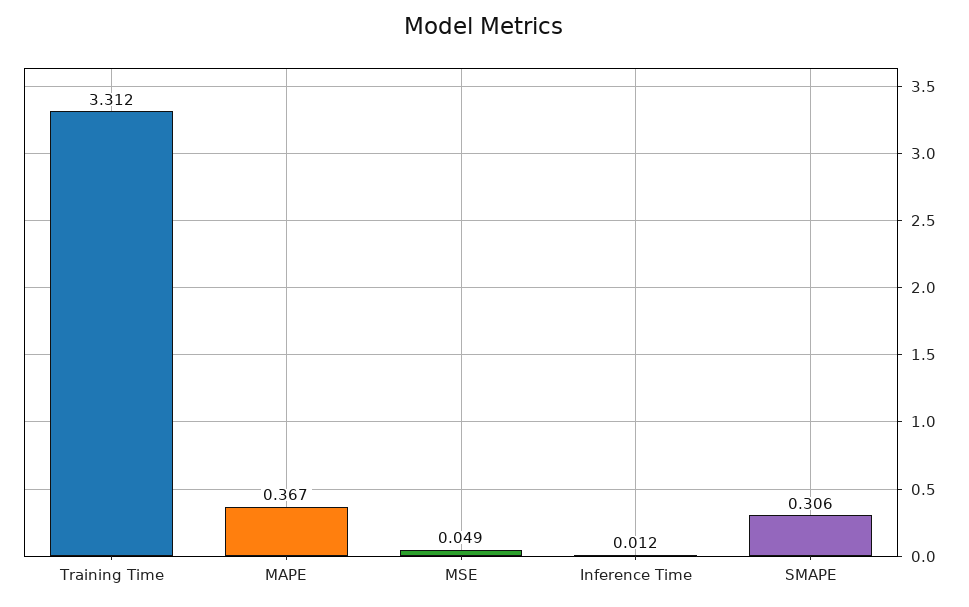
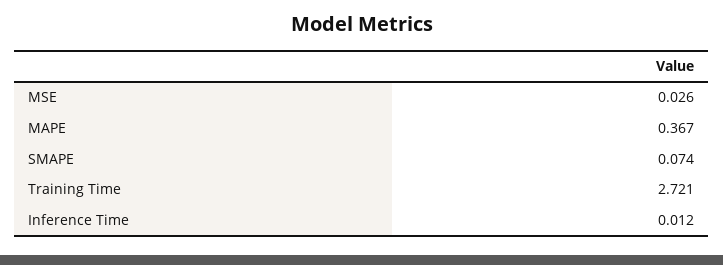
  {
-   "Training Time": 3.312,
+   "Training Time": 2.721,
    "MAPE": 0.367,
-   "MSE": 0.049,
+   "MSE": 0.026,
    "Inference Time": 0.012,
-   "SMAPE": 0.306
+   "SMAPE": 0.074
  }

